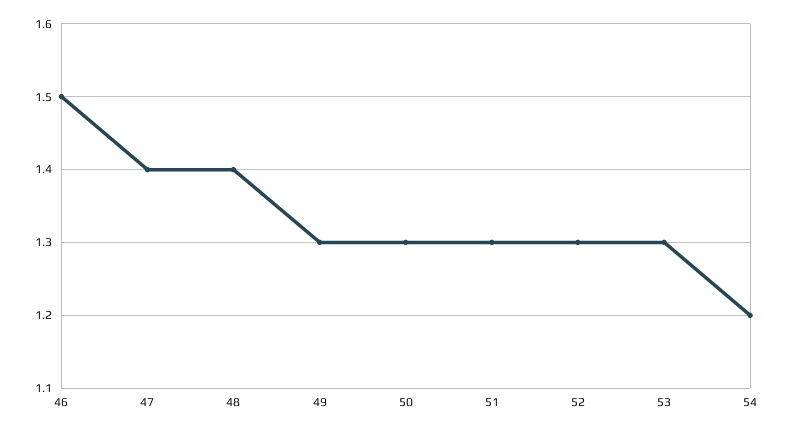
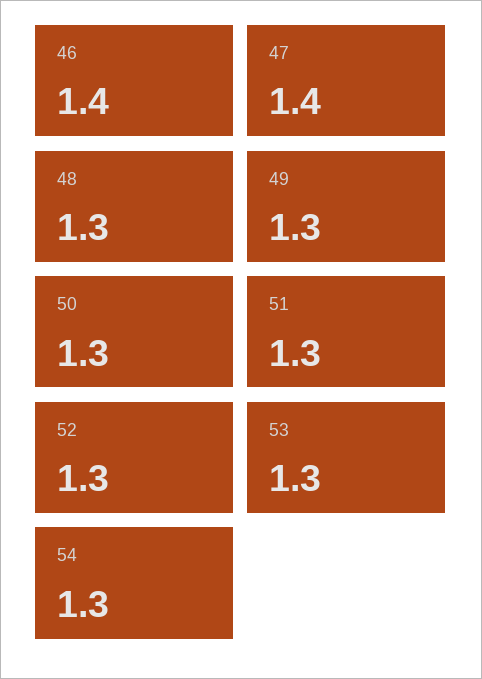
  {
-   "46": 1.5,
+   "46": 1.4,
    "47": 1.4,
-   "48": 1.4,
+   "48": 1.3,
    "49": 1.3,
    "50": 1.3,
    "51": 1.3,
    "52": 1.3,
    "53": 1.3,
-   "54": 1.2
+   "54": 1.3
  }

